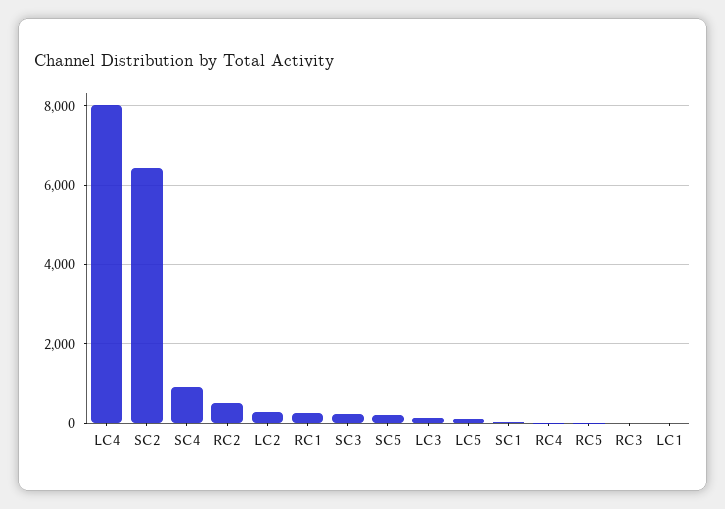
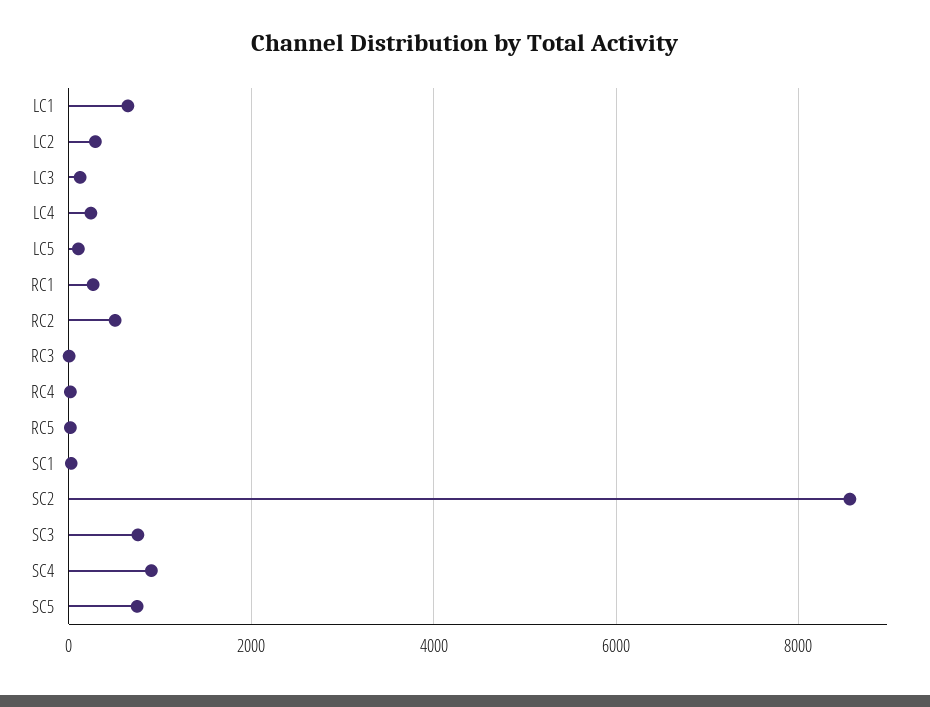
  {
-   "LC4": 8000,
+   "LC4": 200,
-   "SC2": 6400,
+   "SC2": 8600,
    "SC4": 1000,
    "RC2": 600,
    "LC2": 200,
    "RC1": 200,
-   "SC3": 200,
+   "SC3": 800,
-   "SC5": 200,
+   "SC5": 800,
    "LC3": 200,
    "LC5": 200,
    "SC1": 0,
    "RC4": 0,
    "RC5": 0,
    "RC3": 0,
-   "LC1": 0
+   "LC1": 600
  }

